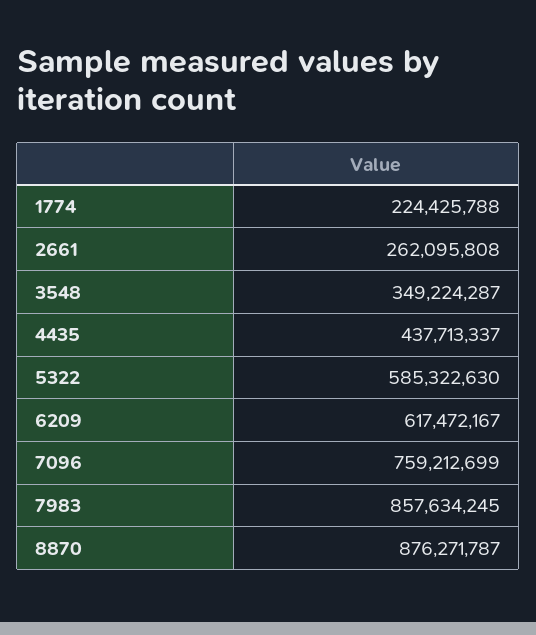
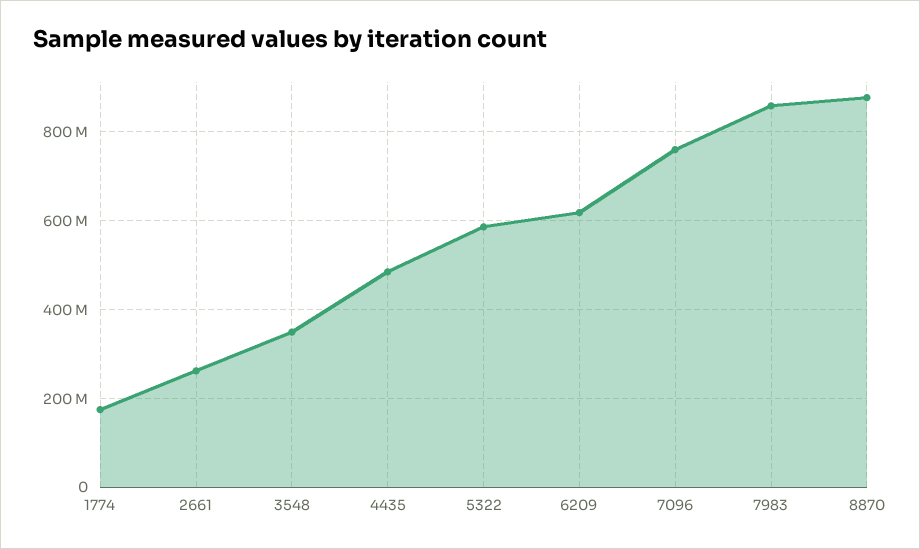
  {
-   "1774": 224425788,
+   "1774": 180000000,
    "2661": 262095808,
    "3548": 349224287,
-   "4435": 437713337,
+   "4435": 480000000,
    "5322": 585322630,
    "6209": 617472167,
    "7096": 759212699,
    "7983": 857634245,
    "8870": 876271787
  }

